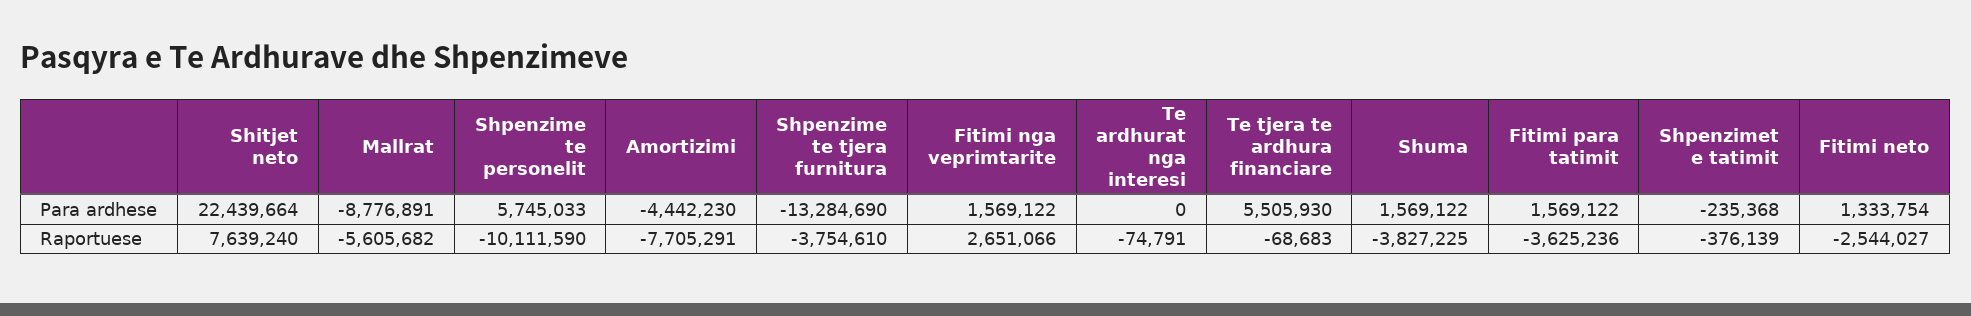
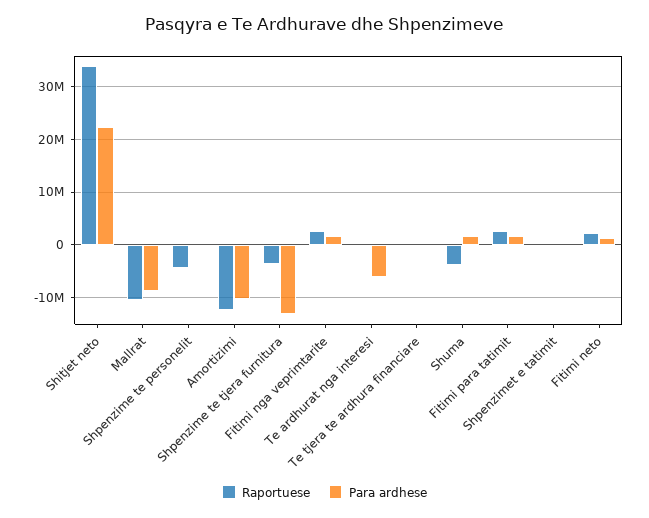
  {
    "Para ardhese": {
      "Shitjet neto": 22439664,
      "Mallrat": -8776891,
-     "Shpenzime te personelit": 5745033,
+     "Shpenzime te personelit": 0,
-     "Amortizimi": -4442230,
+     "Amortizimi": -10000000,
      "Shpenzime te tjera furnitura": -13284690,
      "Fitimi nga veprimtarite": 1569122,
-     "Te ardhurat nga interesi": 0,
+     "Te ardhurat nga interesi": -6000000,
-     "Te tjera te ardhura financiare": 5505930,
+     "Te tjera te ardhura financiare": 0,
      "Shuma": 1569122,
      "Fitimi para tatimit": 1569122,
      "Shpenzimet e tatimit": -235368,
      "Fitimi neto": 1333754
    },
    "Raportuese": {
-     "Shitjet neto": 7639240,
+     "Shitjet neto": 34000000,
-     "Mallrat": -5605682,
+     "Mallrat": -10000000,
-     "Shpenzime te personelit": -10111590,
+     "Shpenzime te personelit": -4000000,
-     "Amortizimi": -7705291,
+     "Amortizimi": -12000000,
      "Shpenzime te tjera furnitura": -3754610,
      "Fitimi nga veprimtarite": 2651066,
      "Te ardhurat nga interesi": -74791,
      "Te tjera te ardhura financiare": -68683,
      "Shuma": -3827225,
-     "Fitimi para tatimit": -3625236,
+     "Fitimi para tatimit": 2000000,
      "Shpenzimet e tatimit": -376139,
-     "Fitimi neto": -2544027
+     "Fitimi neto": 2000000
    }
  }

